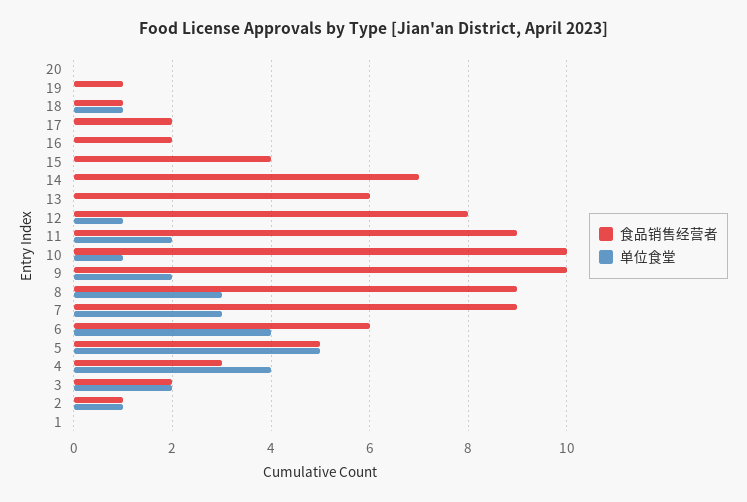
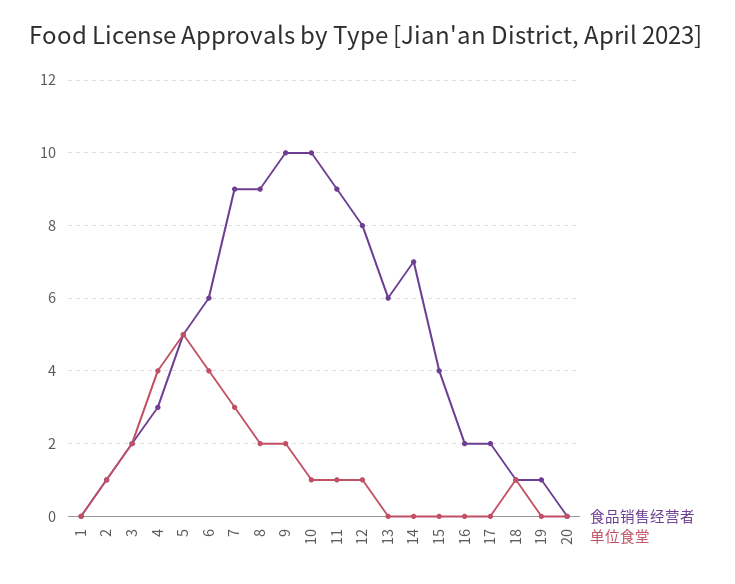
  {
    "食品销售经营者": {
      "20": 0,
      "19": 1,
      "18": 1,
      "17": 2,
      "16": 2,
      "15": 4,
      "14": 7,
      "13": 6,
      "12": 8,
      "11": 9,
      "10": 10,
      "9": 10,
      "8": 9,
      "7": 9,
      "6": 6,
      "5": 5,
      "4": 3,
      "3": 2,
      "2": 1,
      "1": 0
    },
    "单位食堂": {
      "20": 0,
      "19": 0,
      "18": 1,
      "17": 0,
      "16": 0,
      "15": 0,
      "14": 0,
      "13": 0,
      "12": 1,
-     "11": 2,
+     "11": 1,
      "10": 1,
      "9": 2,
-     "8": 3,
+     "8": 2,
      "7": 3,
      "6": 4,
      "5": 5,
      "4": 4,
      "3": 2,
      "2": 1,
      "1": 0
    }
  }

